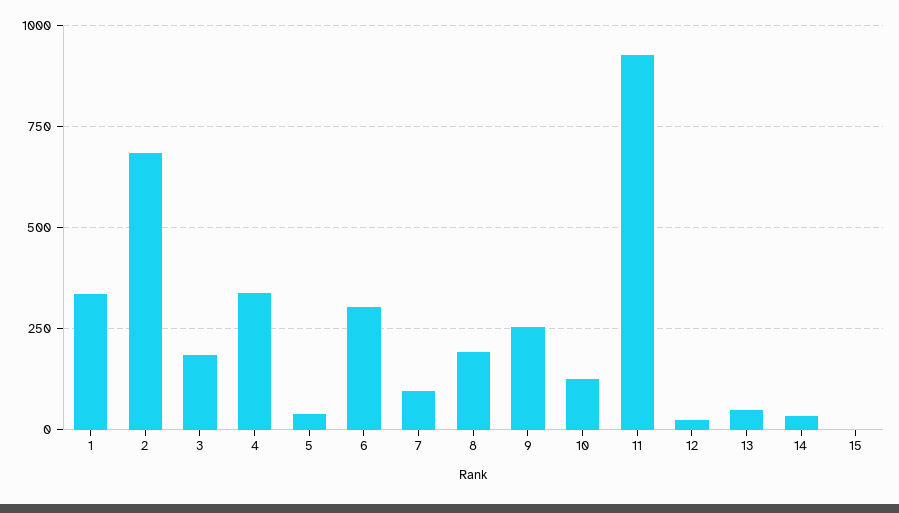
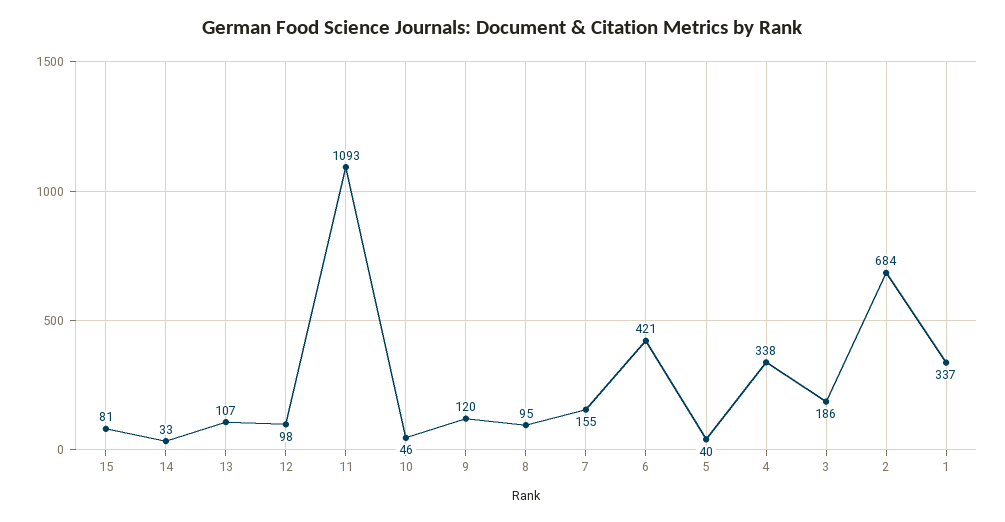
  {
    "1": 337,
    "2": 684,
    "3": 186,
    "4": 338,
    "5": 40,
-   "6": 300,
+   "6": 421,
-   "7": 100,
+   "7": 155,
-   "8": 200,
+   "8": 95,
-   "9": 250,
+   "9": 120,
-   "10": 125,
+   "10": 46,
-   "11": 925,
+   "11": 1093,
-   "12": 25,
+   "12": 98,
-   "13": 50,
+   "13": 107,
    "14": 33,
-   "15": 0
+   "15": 81
  }

